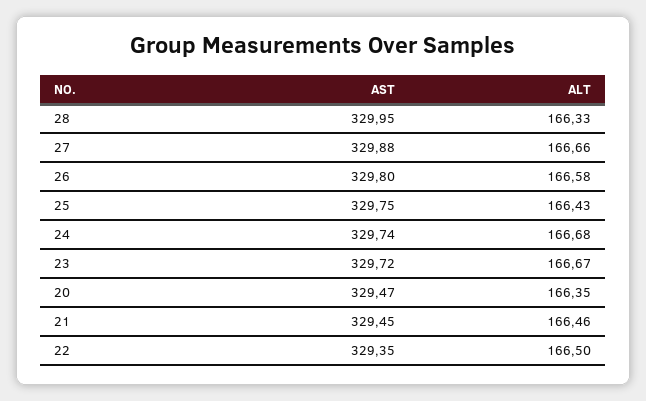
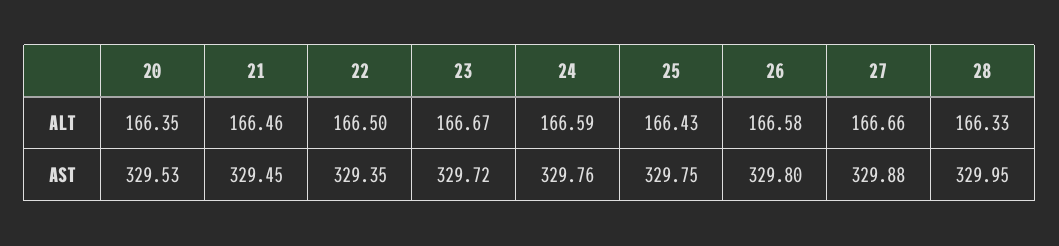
  {
    "AST": {
      "28": 329.95,
      "27": 329.88,
      "26": 329.8,
      "25": 329.75,
-     "24": 329.74,
+     "24": 329.76,
      "23": 329.72,
-     "20": 329.47,
+     "20": 329.53,
      "21": 329.45,
      "22": 329.35
    },
    "ALT": {
      "28": 166.33,
      "27": 166.66,
      "26": 166.58,
      "25": 166.43,
-     "24": 166.68,
+     "24": 166.59,
      "23": 166.67,
      "20": 166.35,
      "21": 166.46,
      "22": 166.5
    }
  }

